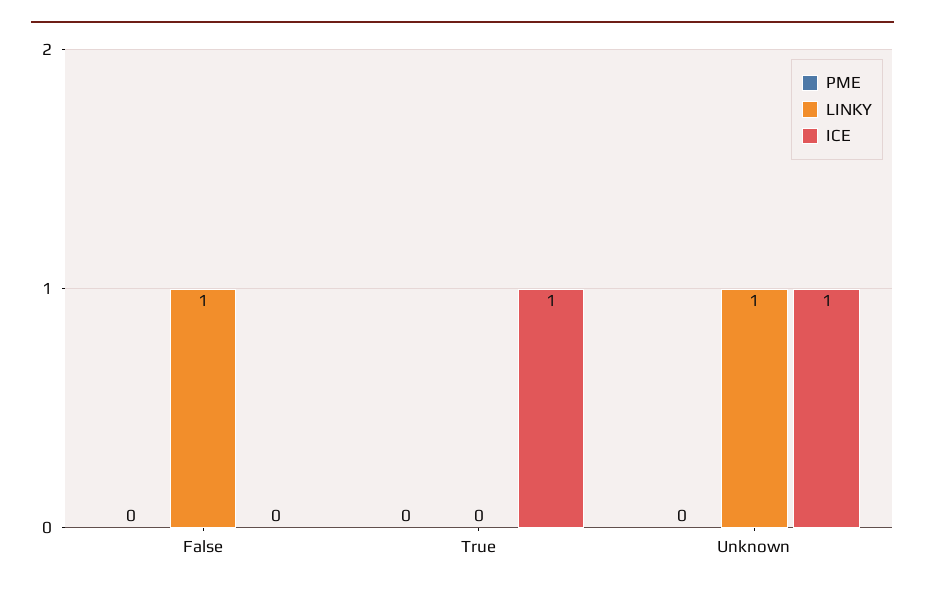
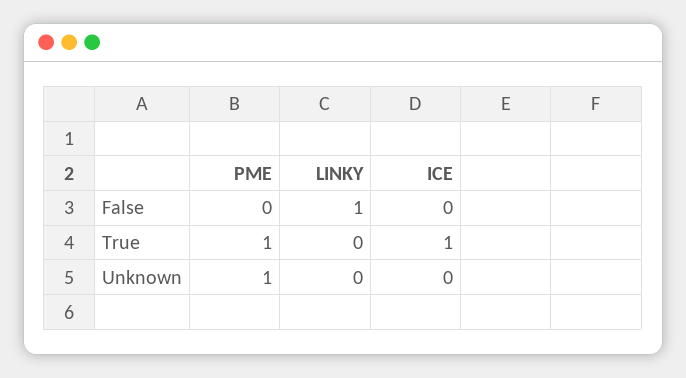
  {
    "PME": {
      "False": 0,
-     "True": 0,
+     "True": 1,
-     "Unknown": 0
+     "Unknown": 1
    },
    "LINKY": {
      "False": 1,
      "True": 0,
-     "Unknown": 1
+     "Unknown": 0
    },
    "ICE": {
      "False": 0,
      "True": 1,
-     "Unknown": 1
+     "Unknown": 0
    }
  }

